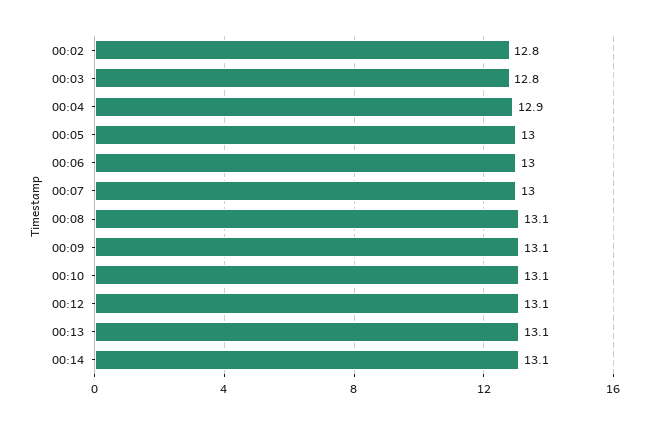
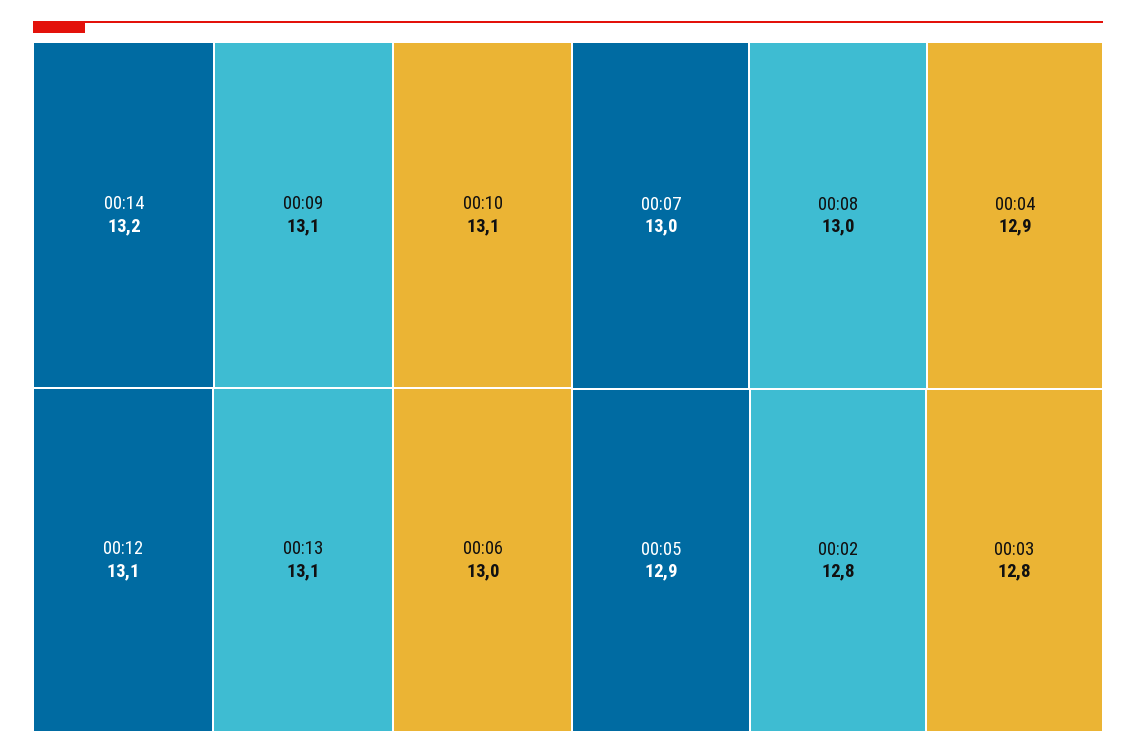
  {
    "00:02": 12.8,
    "00:03": 12.8,
    "00:04": 12.9,
-   "00:05": 13,
+   "00:05": 12.9,
    "00:06": 13,
    "00:07": 13,
-   "00:08": 13.1,
+   "00:08": 13,
    "00:09": 13.1,
    "00:10": 13.1,
    "00:12": 13.1,
    "00:13": 13.1,
-   "00:14": 13.1
+   "00:14": 13.2
  }

